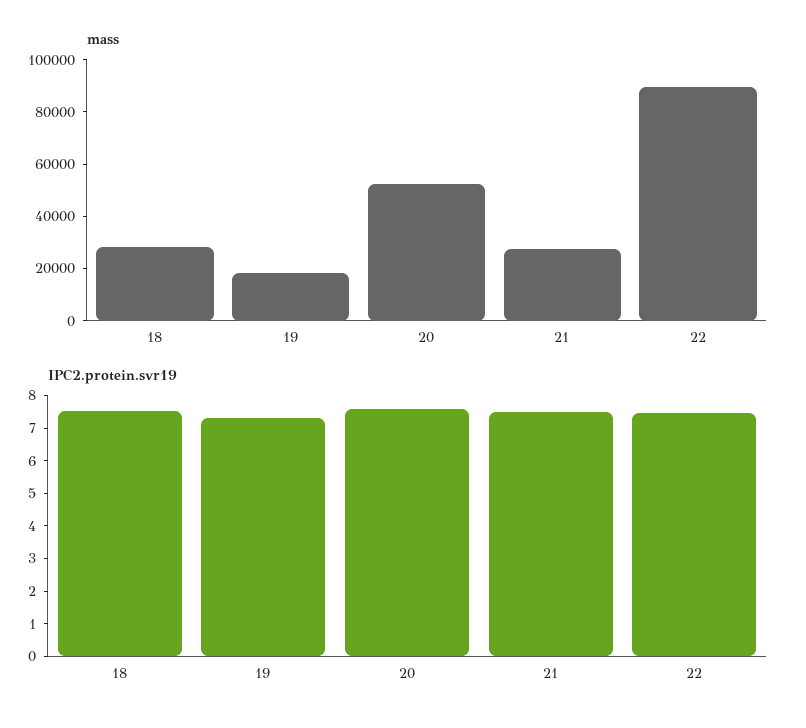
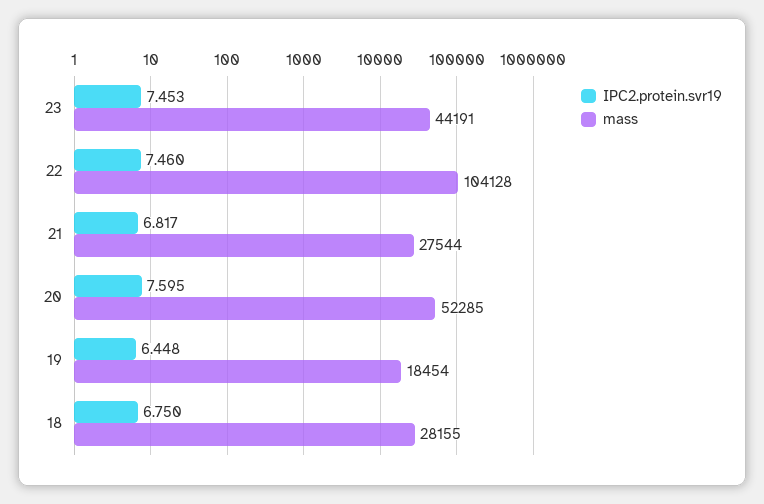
  {
    "mass": {
      "18": 28155,
      "19": 18454,
      "20": 52285,
      "21": 27544,
-     "22": 90000
+     "22": 104128,
+     "23": 44191
    },
    "IPC2.protein.svr19": {
-     "18": 7.5,
+     "18": 6.75,
-     "19": 7.25,
+     "19": 6.448,
      "20": 7.595,
-     "21": 7.5,
+     "21": 6.817,
-     "22": 7.46
+     "22": 7.46,
+     "23": 7.453
    }
  }

